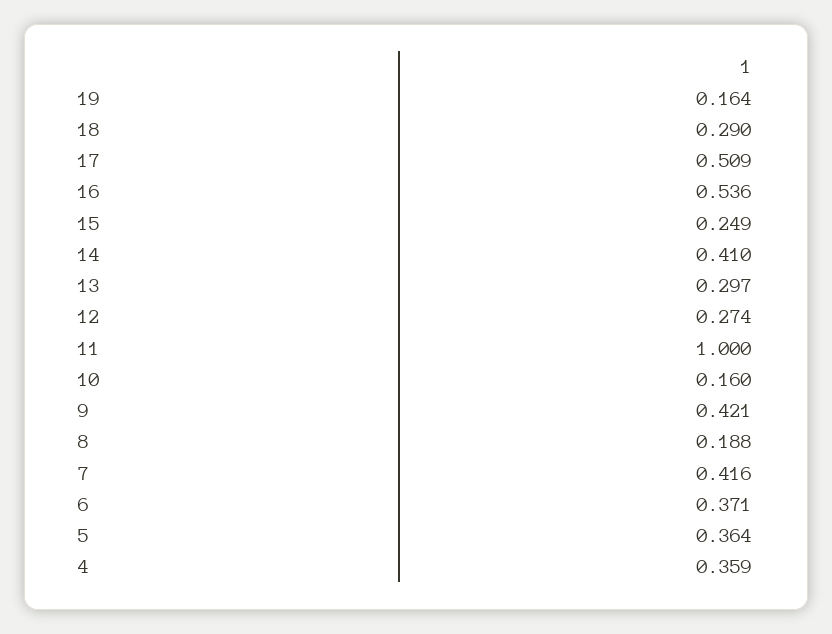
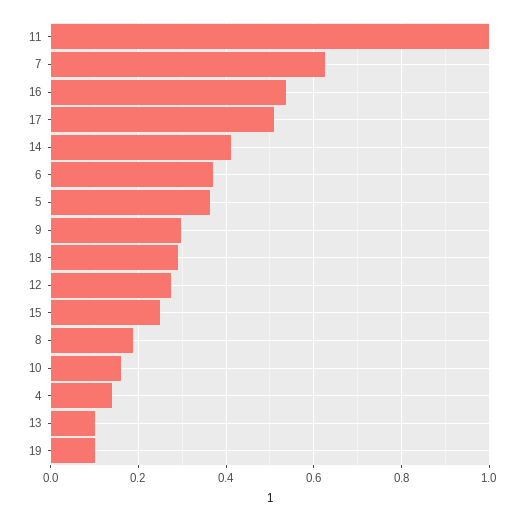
  {
-   "19": 0.164,
+   "19": 0.1,
    "18": 0.29,
    "17": 0.509,
    "16": 0.536,
    "15": 0.249,
    "14": 0.41,
-   "13": 0.297,
+   "13": 0.1,
    "12": 0.274,
    "11": 1,
    "10": 0.16,
-   "9": 0.421,
+   "9": 0.3,
    "8": 0.188,
-   "7": 0.416,
+   "7": 0.62,
    "6": 0.371,
    "5": 0.364,
-   "4": 0.359
+   "4": 0.14
  }

